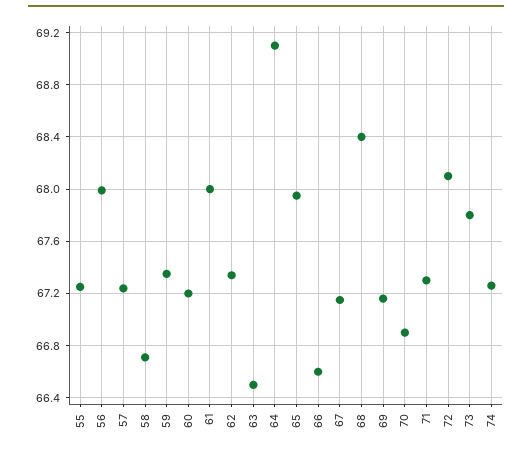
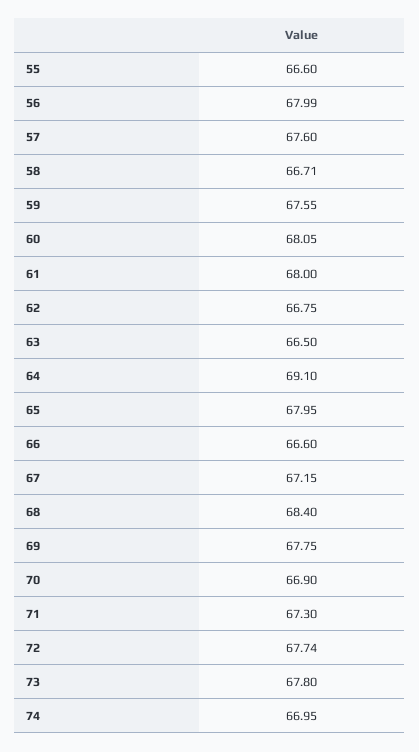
  {
-   "55": 67.25,
+   "55": 66.6,
    "56": 67.99,
-   "57": 67.25,
+   "57": 67.6,
    "58": 66.71,
-   "59": 67.35,
+   "59": 67.55,
-   "60": 67.2,
+   "60": 68.05,
    "61": 68,
-   "62": 67.35,
+   "62": 66.75,
    "63": 66.5,
    "64": 69.1,
    "65": 67.95,
    "66": 66.6,
    "67": 67.15,
    "68": 68.4,
-   "69": 67.15,
+   "69": 67.75,
    "70": 66.9,
    "71": 67.3,
-   "72": 68.1,
+   "72": 67.74,
    "73": 67.8,
-   "74": 67.25
+   "74": 66.95
  }

